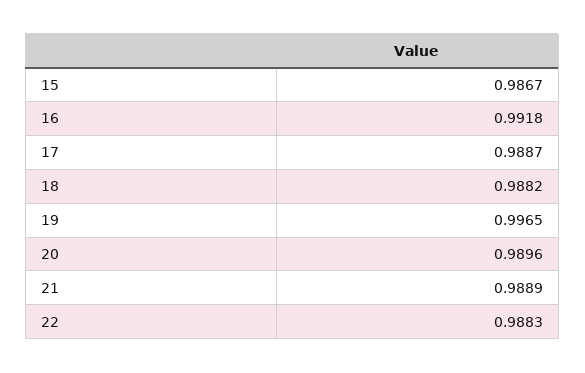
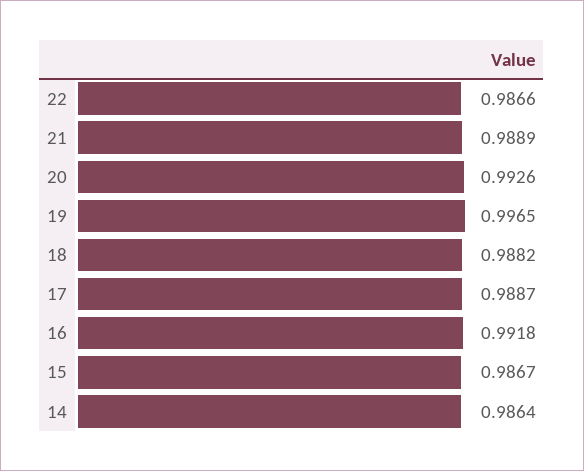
  {
    "15": 0.9867,
    "16": 0.9918,
    "17": 0.9887,
    "18": 0.9882,
    "19": 0.9965,
-   "20": 0.9896,
+   "20": 0.9926,
    "21": 0.9889,
-   "22": 0.9883
+   "22": 0.9866,
+   "14": 0.9864
  }

